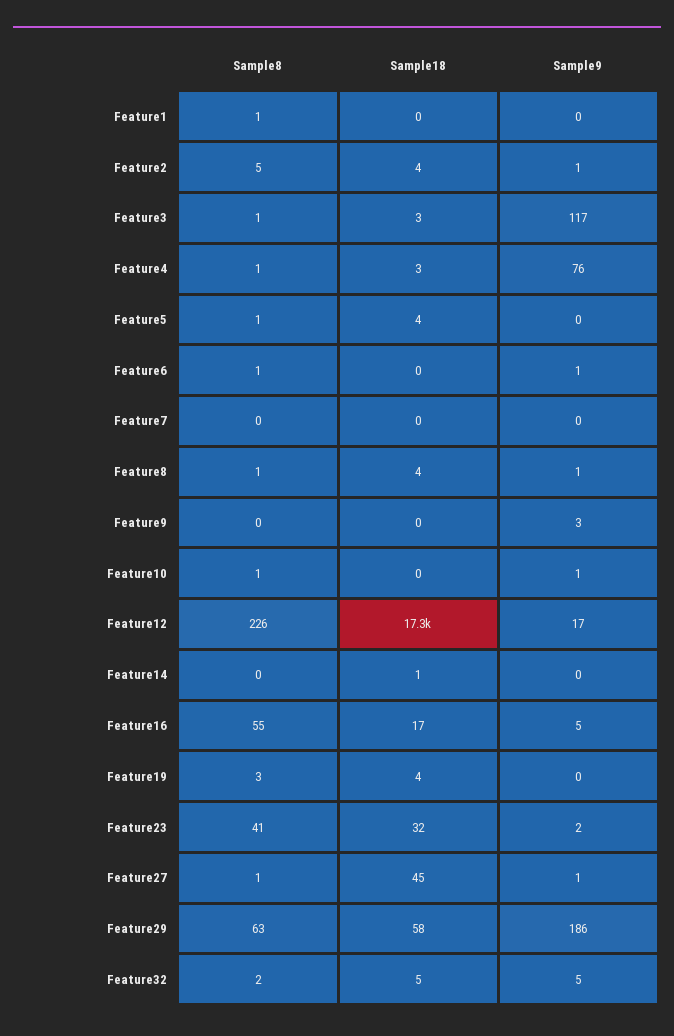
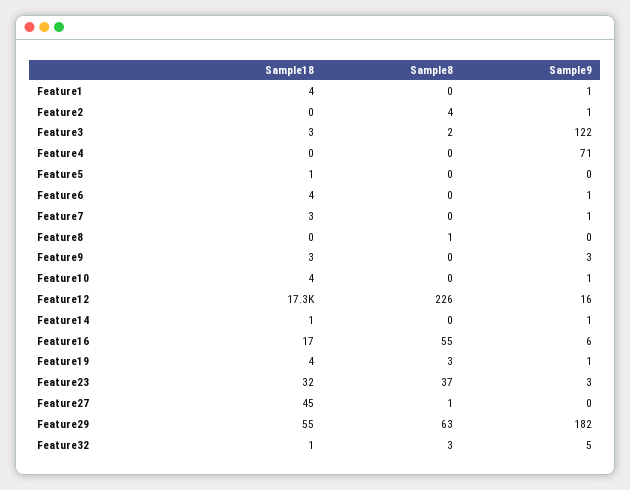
  {
    "Sample8": {
-     "Feature1": 1,
+     "Feature1": 0,
-     "Feature2": 5,
+     "Feature2": 4,
-     "Feature3": 1,
+     "Feature3": 2,
-     "Feature4": 1,
+     "Feature4": 0,
-     "Feature5": 1,
+     "Feature5": 0,
-     "Feature6": 1,
+     "Feature6": 0,
      "Feature7": 0,
      "Feature8": 1,
      "Feature9": 0,
-     "Feature10": 1,
+     "Feature10": 0,
      "Feature12": 226,
      "Feature14": 0,
      "Feature16": 55,
      "Feature19": 3,
-     "Feature23": 41,
+     "Feature23": 37,
      "Feature27": 1,
      "Feature29": 63,
-     "Feature32": 2
+     "Feature32": 3
    },
    "Sample18": {
-     "Feature1": 0,
+     "Feature1": 4,
-     "Feature2": 4,
+     "Feature2": 0,
      "Feature3": 3,
-     "Feature4": 3,
+     "Feature4": 0,
-     "Feature5": 4,
+     "Feature5": 1,
-     "Feature6": 0,
+     "Feature6": 4,
-     "Feature7": 0,
+     "Feature7": 3,
-     "Feature8": 4,
+     "Feature8": 0,
-     "Feature9": 0,
+     "Feature9": 3,
-     "Feature10": 0,
+     "Feature10": 4,
      "Feature12": 17300,
      "Feature14": 1,
      "Feature16": 17,
      "Feature19": 4,
      "Feature23": 32,
      "Feature27": 45,
-     "Feature29": 58,
+     "Feature29": 55,
-     "Feature32": 5
+     "Feature32": 1
    },
    "Sample9": {
-     "Feature1": 0,
+     "Feature1": 1,
      "Feature2": 1,
-     "Feature3": 117,
+     "Feature3": 122,
-     "Feature4": 76,
+     "Feature4": 71,
      "Feature5": 0,
      "Feature6": 1,
-     "Feature7": 0,
+     "Feature7": 1,
-     "Feature8": 1,
+     "Feature8": 0,
      "Feature9": 3,
      "Feature10": 1,
-     "Feature12": 17,
+     "Feature12": 16,
-     "Feature14": 0,
+     "Feature14": 1,
-     "Feature16": 5,
+     "Feature16": 6,
-     "Feature19": 0,
+     "Feature19": 1,
-     "Feature23": 2,
+     "Feature23": 3,
-     "Feature27": 1,
+     "Feature27": 0,
-     "Feature29": 186,
+     "Feature29": 182,
      "Feature32": 5
    }
  }

